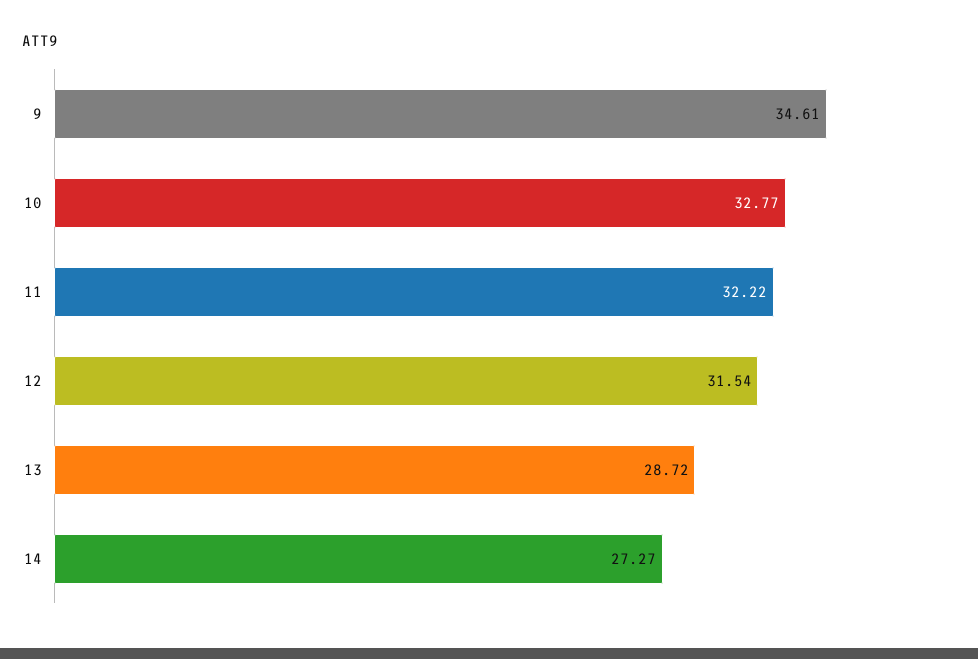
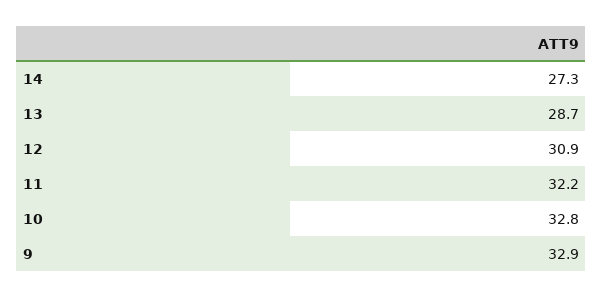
  {
-   "9": 34.61,
+   "9": 32.9,
    "10": 32.77,
    "11": 32.22,
-   "12": 31.54,
+   "12": 30.9,
    "13": 28.72,
    "14": 27.27
  }

